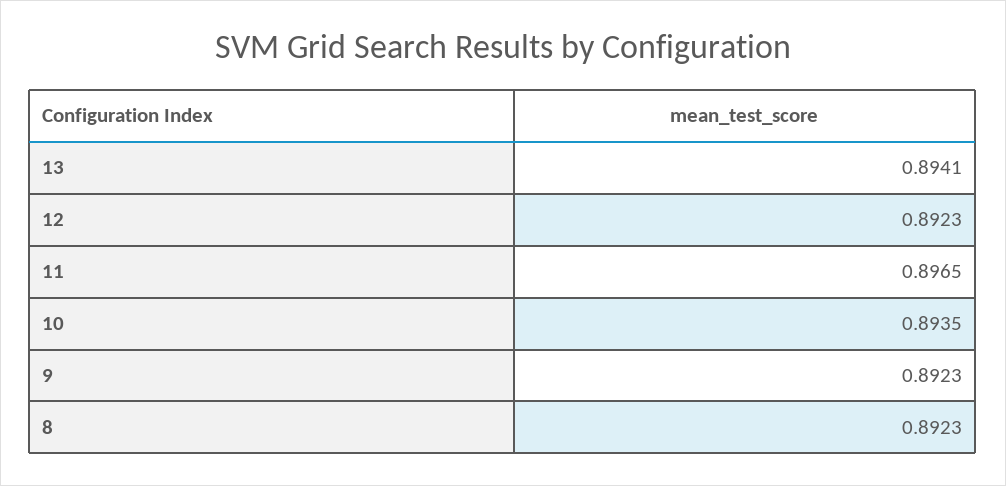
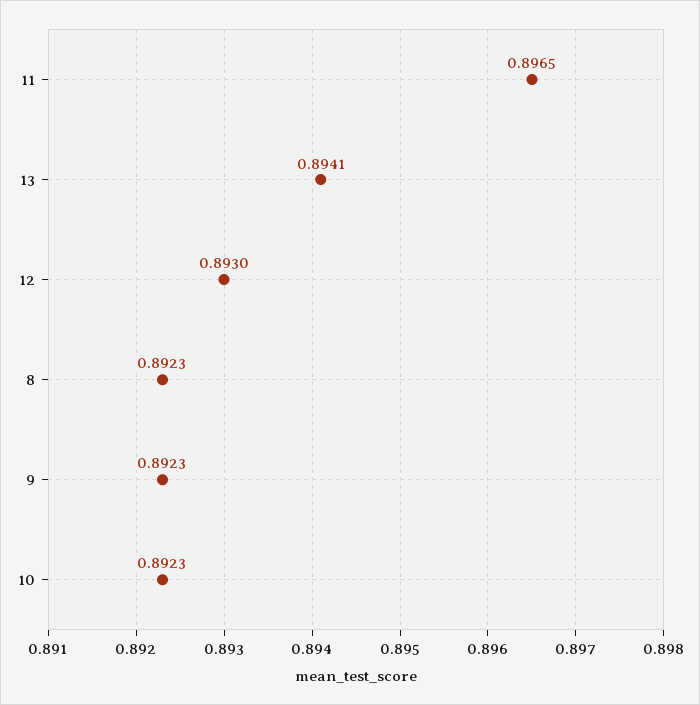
  {
    "13": 0.8941,
-   "12": 0.8923,
+   "12": 0.893,
    "11": 0.8965,
-   "10": 0.8935,
+   "10": 0.8923,
    "9": 0.8923,
    "8": 0.8923
  }

